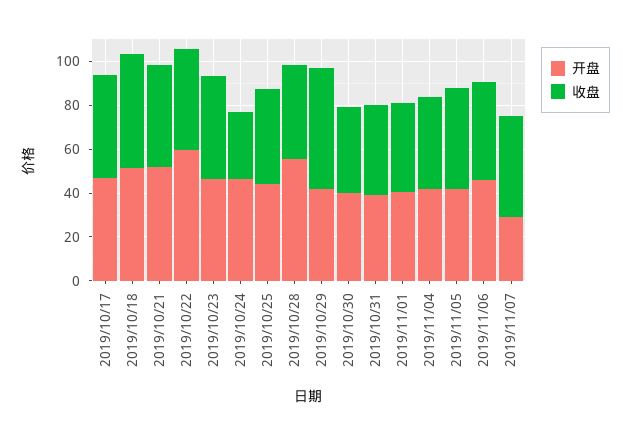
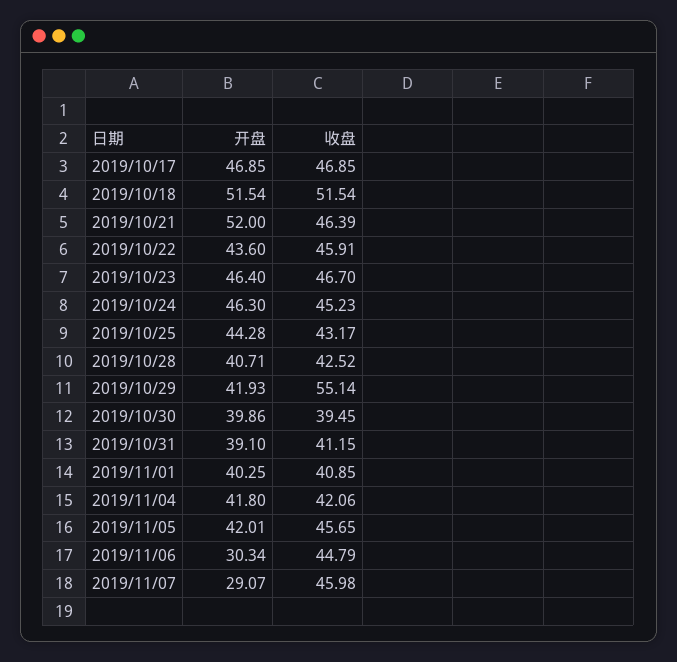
  {
    "开盘": {
      "2019/10/17": 46.85,
      "2019/10/18": 51.54,
      "2019/10/21": 52,
-     "2019/10/22": 60,
+     "2019/10/22": 43.6,
      "2019/10/23": 46.4,
      "2019/10/24": 46.3,
      "2019/10/25": 44.28,
-     "2019/10/28": 55,
+     "2019/10/28": 40.71,
      "2019/10/29": 41.93,
      "2019/10/30": 39.86,
      "2019/10/31": 39.1,
      "2019/11/01": 40.25,
      "2019/11/04": 41.8,
      "2019/11/05": 42.01,
-     "2019/11/06": 45,
+     "2019/11/06": 30.34,
      "2019/11/07": 29.07
    },
    "收盘": {
      "2019/10/17": 46.85,
      "2019/10/18": 51.54,
      "2019/10/21": 46.39,
      "2019/10/22": 45.91,
      "2019/10/23": 46.7,
-     "2019/10/24": 30,
+     "2019/10/24": 45.23,
      "2019/10/25": 43.17,
      "2019/10/28": 42.52,
      "2019/10/29": 55.14,
      "2019/10/30": 39.45,
      "2019/10/31": 41.15,
      "2019/11/01": 40.85,
      "2019/11/04": 42.06,
      "2019/11/05": 45.65,
      "2019/11/06": 44.79,
      "2019/11/07": 45.98
    }
  }

